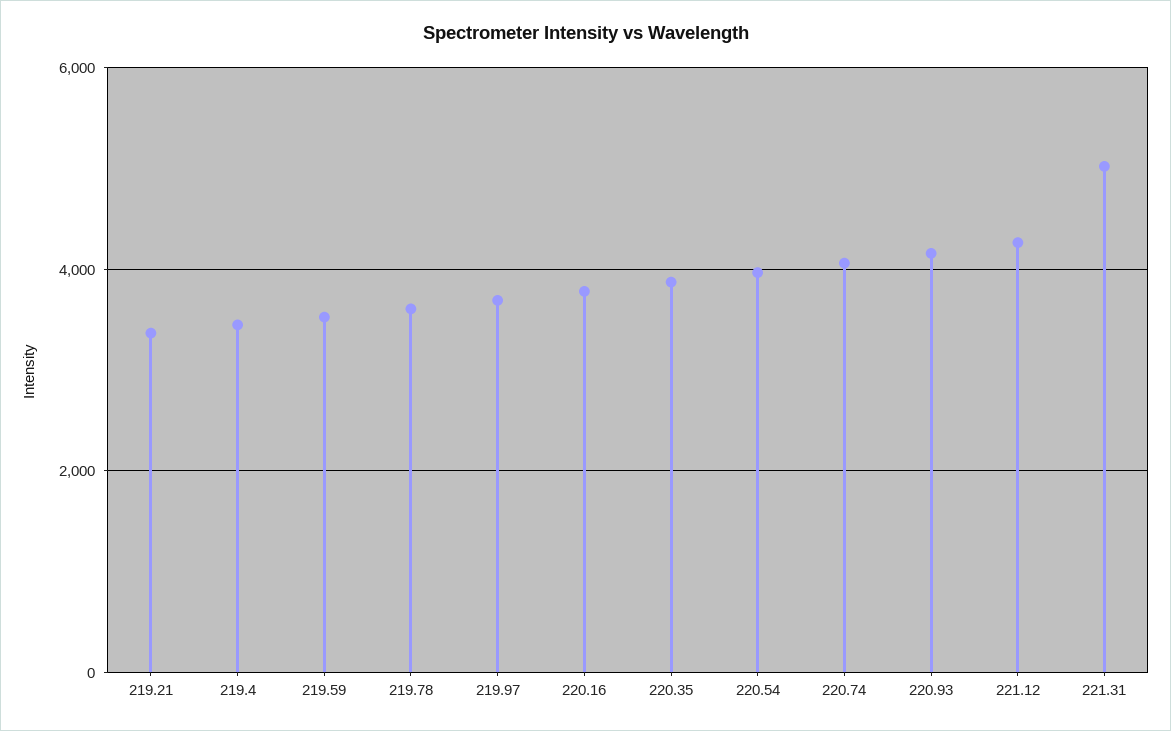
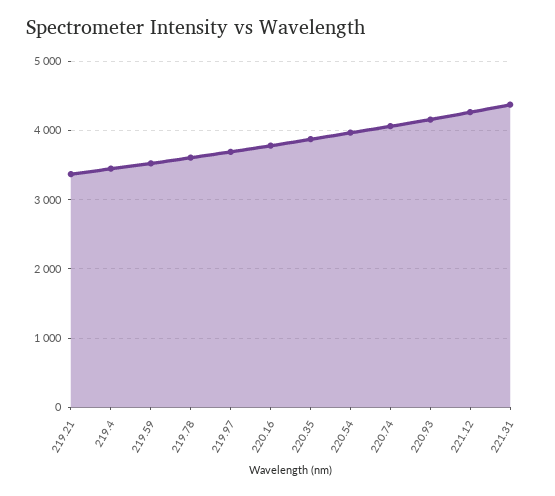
  {
    "219.21": 3400,
    "219.4": 3400,
    "219.59": 3500,
    "219.78": 3600,
    "219.97": 3700,
    "220.16": 3800,
    "220.35": 3900,
    "220.54": 4000,
    "220.74": 4100,
    "220.93": 4200,
    "221.12": 4300,
-   "221.31": 5000
+   "221.31": 4400
  }

